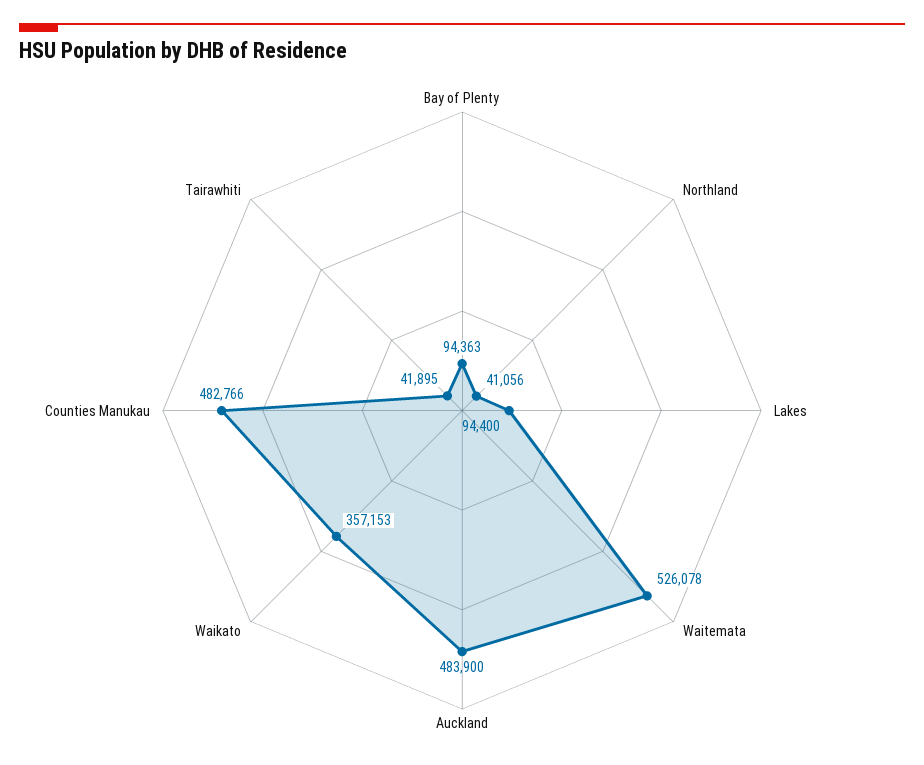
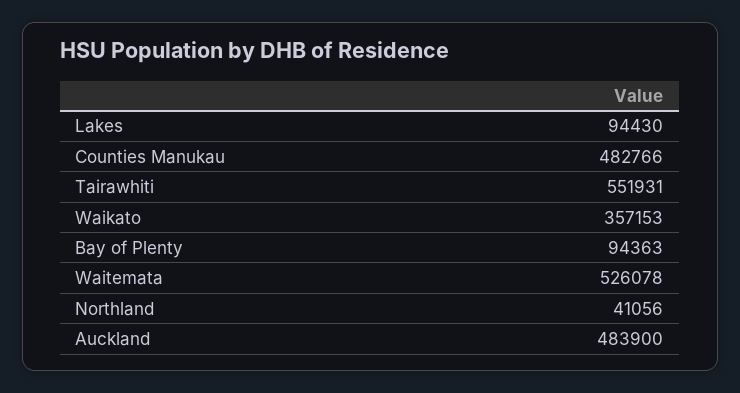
  {
    "Bay of Plenty": 94363,
    "Northland": 41056,
-   "Lakes": 94400,
+   "Lakes": 94430,
    "Waitemata": 526078,
    "Auckland": 483900,
    "Waikato": 357153,
    "Counties Manukau": 482766,
-   "Tairawhiti": 41895
+   "Tairawhiti": 551931
  }

